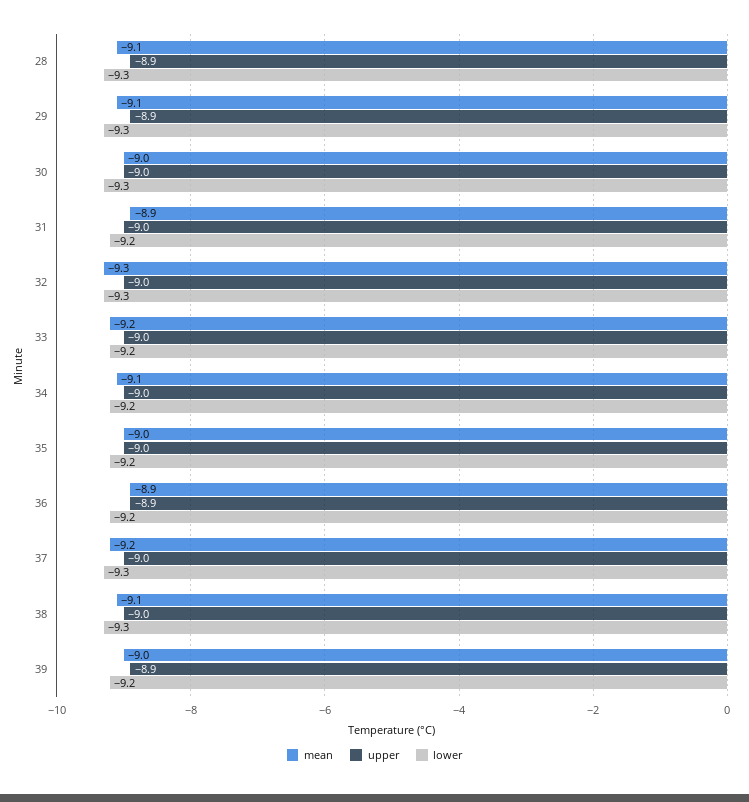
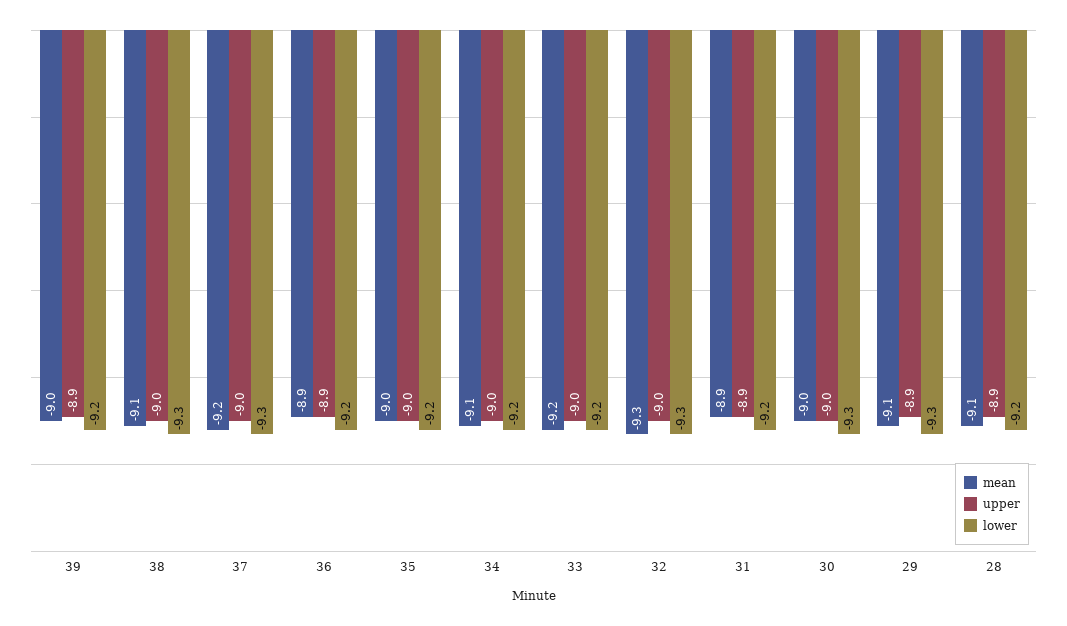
  {
    "mean": {
      "28": -9.1,
      "29": -9.1,
      "30": -9,
      "31": -8.9,
      "32": -9.3,
      "33": -9.2,
      "34": -9.1,
      "35": -9,
      "36": -8.9,
      "37": -9.2,
      "38": -9.1,
      "39": -9
    },
    "upper": {
      "28": -8.9,
      "29": -8.9,
      "30": -9,
-     "31": -9,
+     "31": -8.9,
      "32": -9,
      "33": -9,
      "34": -9,
      "35": -9,
      "36": -8.9,
      "37": -9,
      "38": -9,
      "39": -8.9
    },
    "lower": {
-     "28": -9.3,
+     "28": -9.2,
      "29": -9.3,
      "30": -9.3,
      "31": -9.2,
      "32": -9.3,
      "33": -9.2,
      "34": -9.2,
      "35": -9.2,
      "36": -9.2,
      "37": -9.3,
      "38": -9.3,
      "39": -9.2
    }
  }

